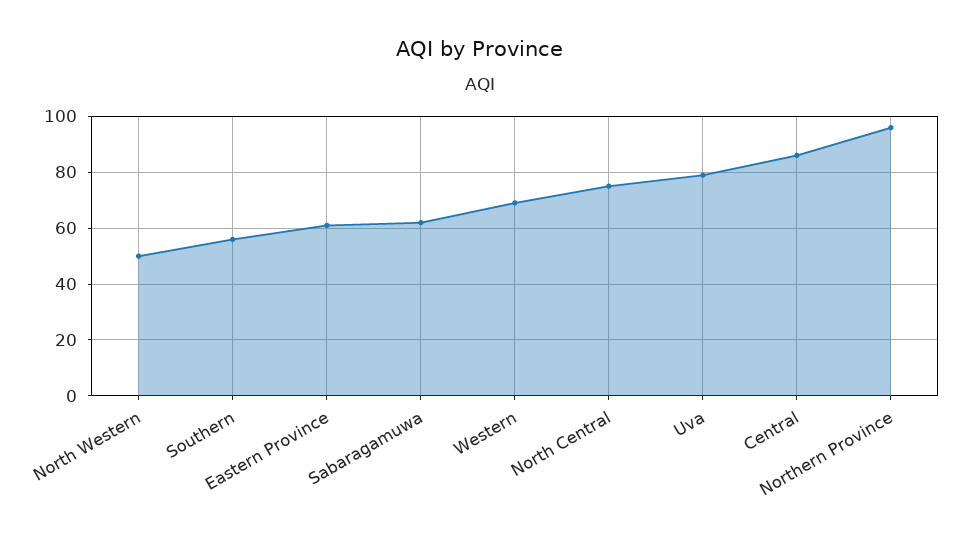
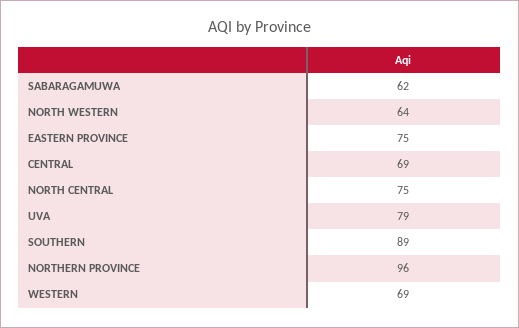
  {
-   "North Western": 50,
+   "North Western": 64,
-   "Southern": 55,
+   "Southern": 89,
-   "Eastern Province": 60,
+   "Eastern Province": 75,
    "Sabaragamuwa": 62,
    "Western": 69,
    "North Central": 75,
    "Uva": 79,
-   "Central": 85,
+   "Central": 69,
    "Northern Province": 96
  }

